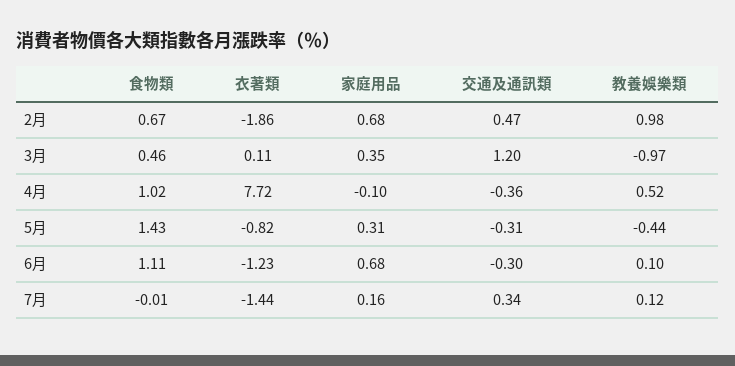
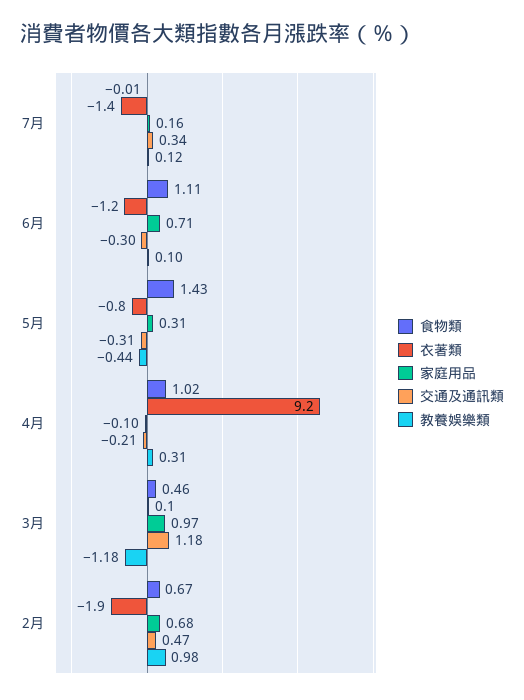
  {
    "食物類": {
      "2月": 0.67,
      "3月": 0.46,
      "4月": 1.02,
      "5月": 1.43,
      "6月": 1.11,
      "7月": -0.01
    },
    "衣著類": {
      "2月": -1.86,
      "3月": 0.11,
-     "4月": 7.72,
+     "4月": 9.2,
      "5月": -0.82,
      "6月": -1.23,
      "7月": -1.44
    },
    "家庭用品": {
      "2月": 0.68,
-     "3月": 0.35,
+     "3月": 0.97,
      "4月": -0.1,
      "5月": 0.31,
-     "6月": 0.68,
+     "6月": 0.71,
      "7月": 0.16
    },
    "交通及通訊類": {
      "2月": 0.47,
-     "3月": 1.2,
+     "3月": 1.18,
-     "4月": -0.36,
+     "4月": -0.21,
      "5月": -0.31,
      "6月": -0.3,
      "7月": 0.34
    },
    "教養娛樂類": {
      "2月": 0.98,
-     "3月": -0.97,
+     "3月": -1.18,
-     "4月": 0.52,
+     "4月": 0.31,
      "5月": -0.44,
      "6月": 0.1,
      "7月": 0.12
    }
  }

